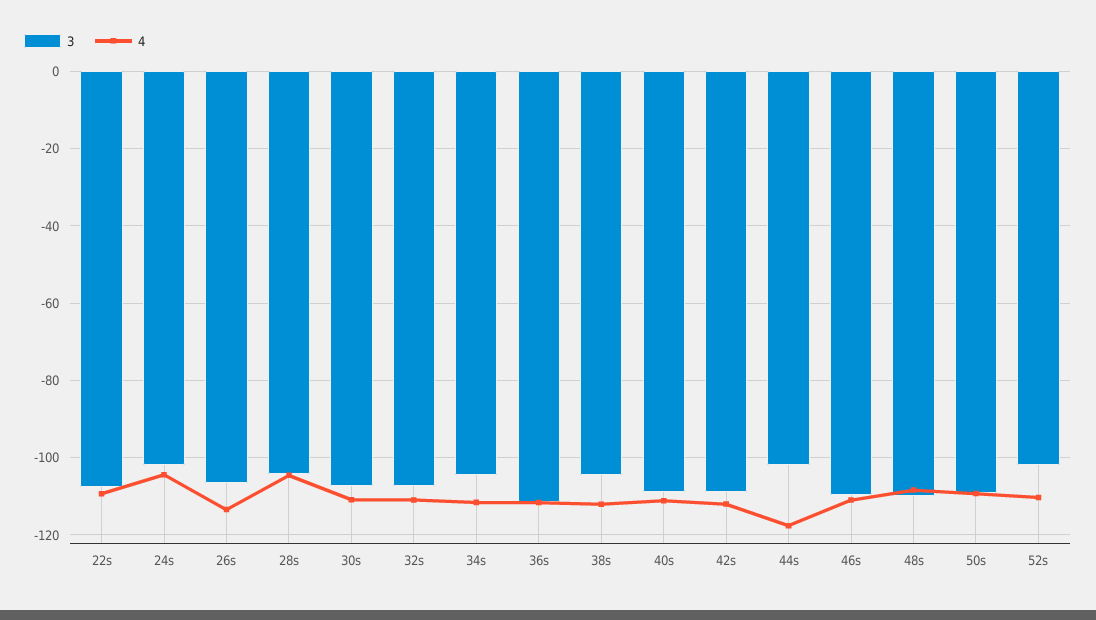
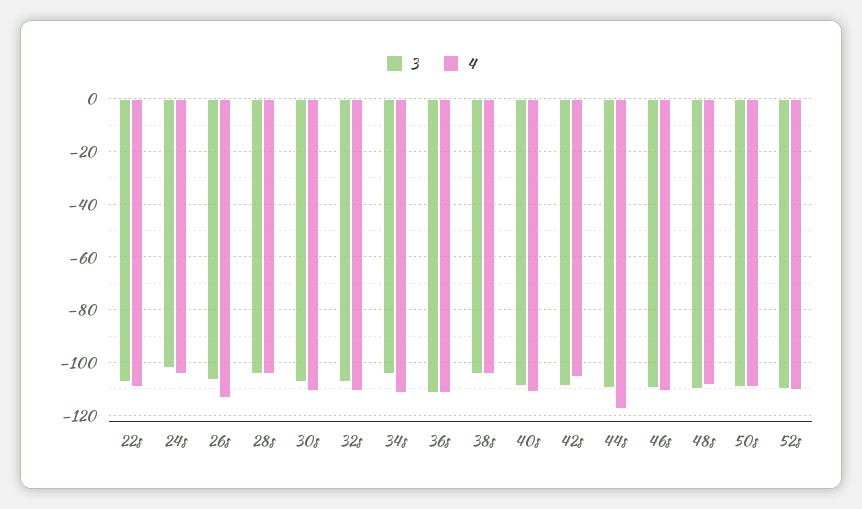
  {
    "3": {
      "22s": -108,
      "24s": -102,
      "26s": -106,
      "28s": -104,
      "30s": -108,
      "32s": -108,
      "34s": -104,
      "36s": -112,
      "38s": -104,
      "40s": -108,
      "42s": -108,
-     "44s": -102,
+     "44s": -110,
      "46s": -110,
      "48s": -110,
      "50s": -110,
-     "52s": -102
+     "52s": -110
    },
    "4": {
      "22s": -110,
      "24s": -104,
      "26s": -114,
      "28s": -104,
      "30s": -110,
      "32s": -110,
      "34s": -112,
      "36s": -112,
-     "38s": -112,
+     "38s": -105,
      "40s": -112,
-     "42s": -112,
+     "42s": -105,
      "44s": -118,
      "46s": -110,
      "48s": -108,
      "50s": -110,
      "52s": -110
    }
  }

